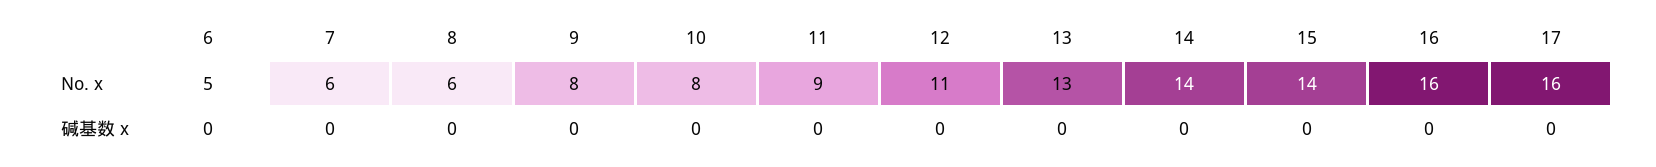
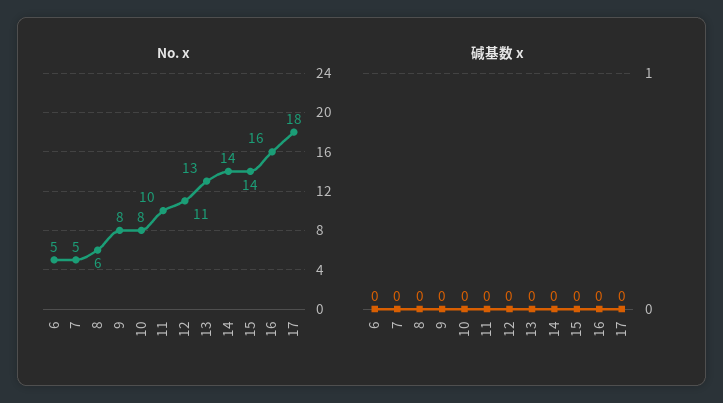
  {
    "No. x": {
      "6": 5,
-     "7": 6,
+     "7": 5,
      "8": 6,
      "9": 8,
      "10": 8,
-     "11": 9,
+     "11": 10,
      "12": 11,
      "13": 13,
      "14": 14,
      "15": 14,
      "16": 16,
-     "17": 16
+     "17": 18
    },
    "碱基数 x": {
      "6": 0,
      "7": 0,
      "8": 0,
      "9": 0,
      "10": 0,
      "11": 0,
      "12": 0,
      "13": 0,
      "14": 0,
      "15": 0,
      "16": 0,
      "17": 0
    }
  }

